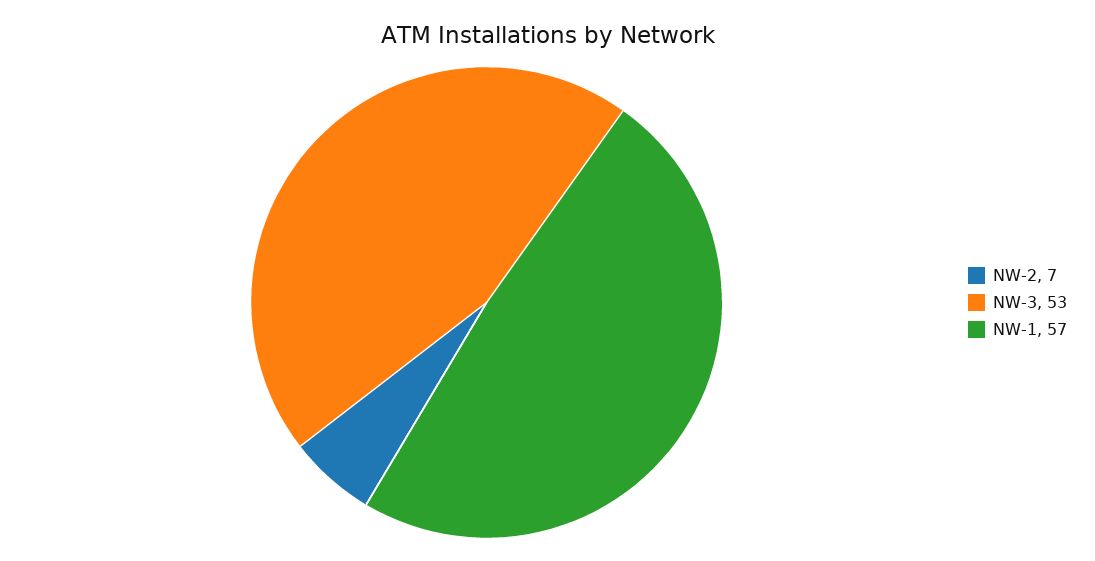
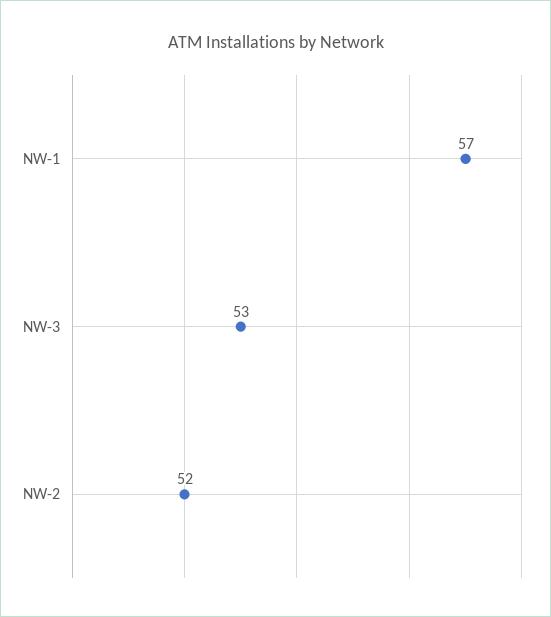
  {
-   "NW-2": 7,
+   "NW-2": 52,
    "NW-3": 53,
    "NW-1": 57
  }

